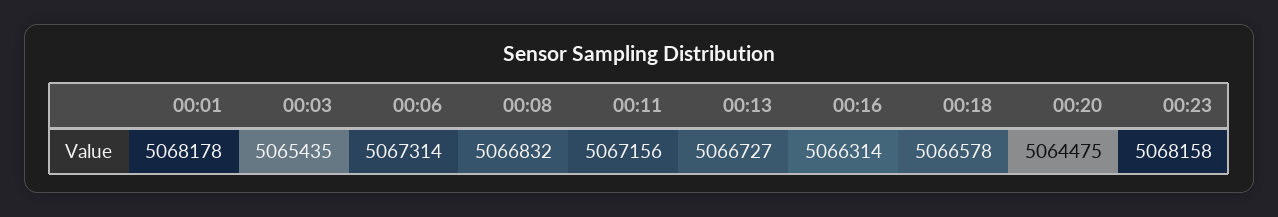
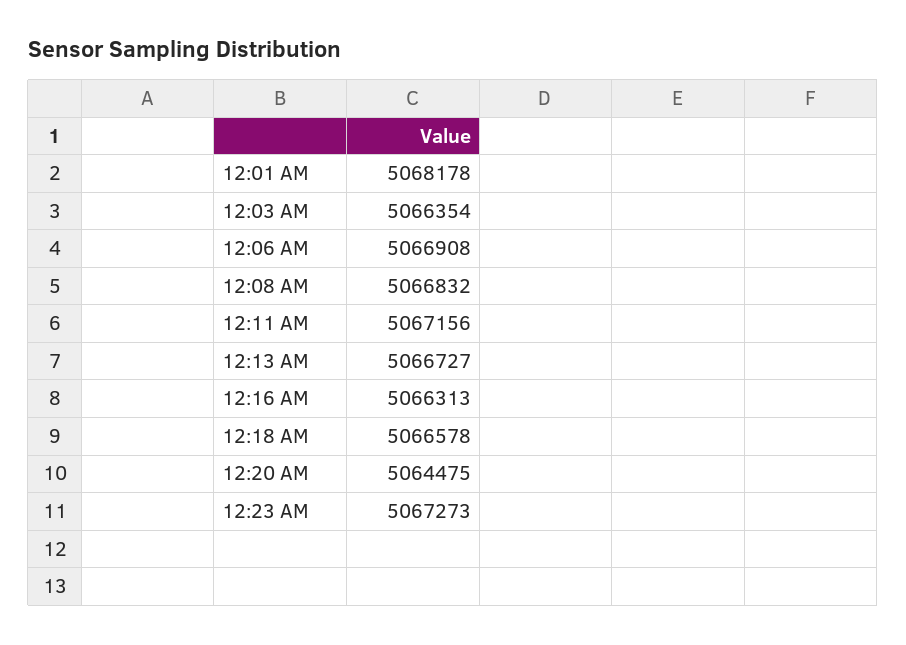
  {
    "00:01": 5068178,
-   "00:03": 5065435,
+   "00:03": 5066354,
-   "00:06": 5067314,
+   "00:06": 5066908,
    "00:08": 5066832,
    "00:11": 5067156,
    "00:13": 5066727,
-   "00:16": 5066314,
+   "00:16": 5066313,
    "00:18": 5066578,
    "00:20": 5064475,
-   "00:23": 5068158
+   "00:23": 5067273
  }

